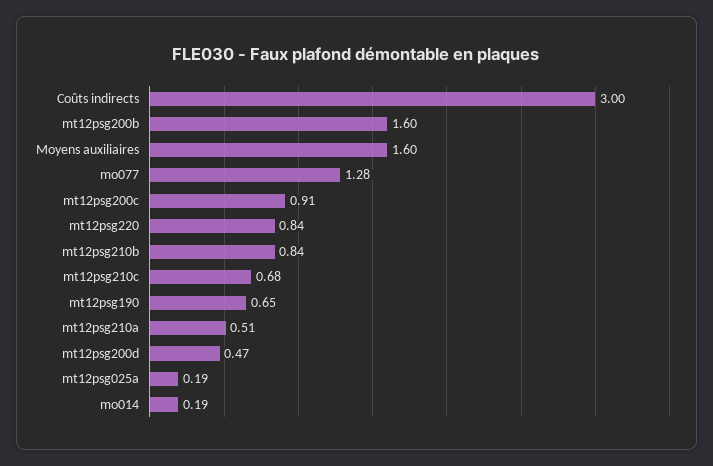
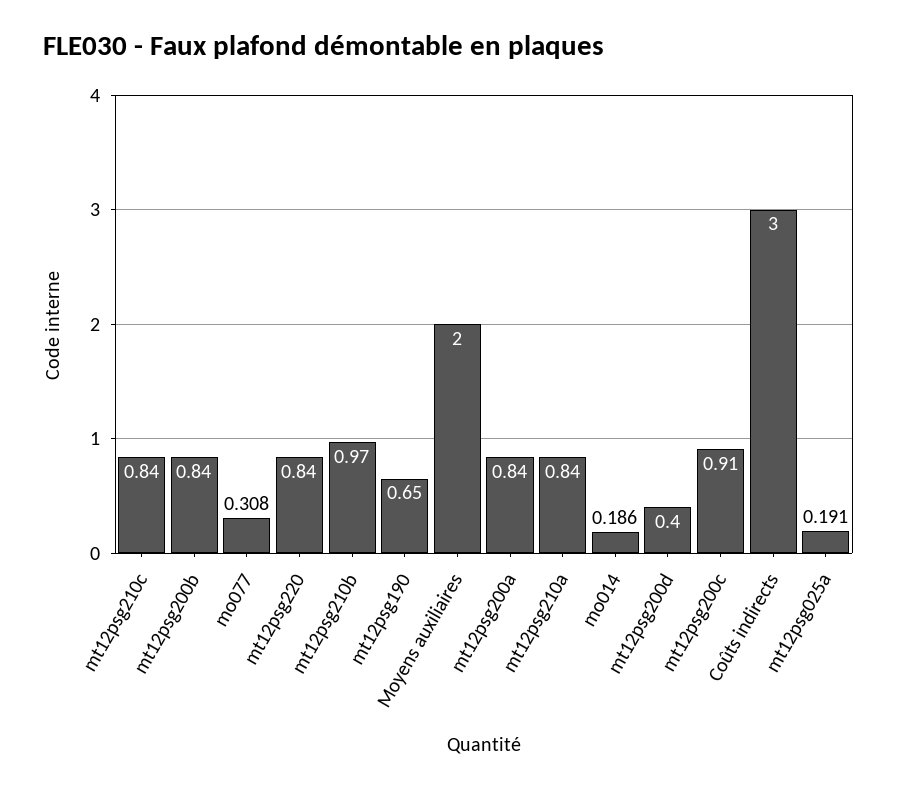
  {
    "Coûts indirects": 3,
-   "mt12psg200b": 1.6,
+   "mt12psg200b": 0.84,
-   "Moyens auxiliaires": 1.6,
+   "Moyens auxiliaires": 2,
-   "mo077": 1.28,
+   "mo077": 0.308,
    "mt12psg200c": 0.91,
    "mt12psg220": 0.84,
-   "mt12psg210b": 0.84,
+   "mt12psg210b": 0.97,
-   "mt12psg210c": 0.68,
+   "mt12psg210c": 0.84,
    "mt12psg190": 0.65,
-   "mt12psg210a": 0.51,
+   "mt12psg210a": 0.84,
-   "mt12psg200d": 0.47,
+   "mt12psg200d": 0.4,
    "mt12psg025a": 0.191,
-   "mo014": 0.186
+   "mo014": 0.186,
+   "mt12psg200a": 0.84
  }

